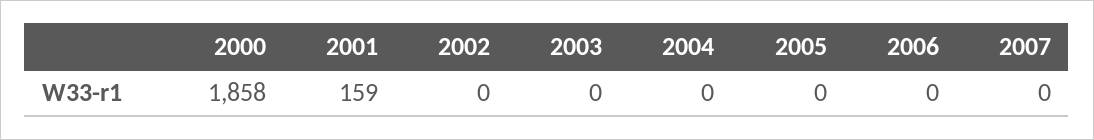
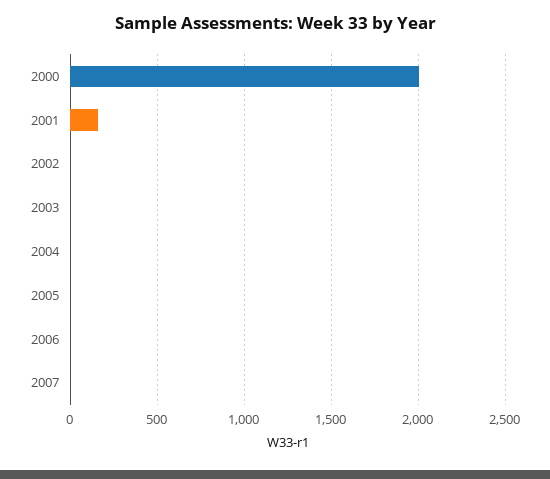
  {
-   "2000": 1858,
+   "2000": 2000,
    "2001": 159,
    "2002": 0,
    "2003": 0,
    "2004": 0,
    "2005": 0,
    "2006": 0,
    "2007": 0
  }

